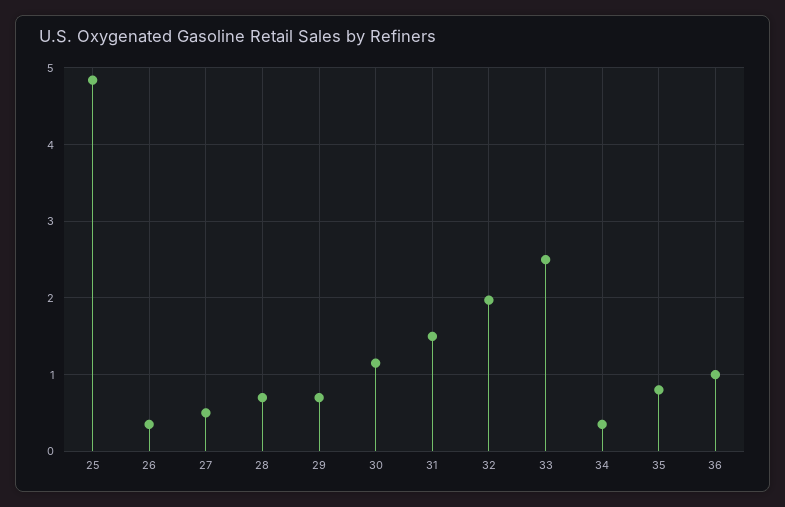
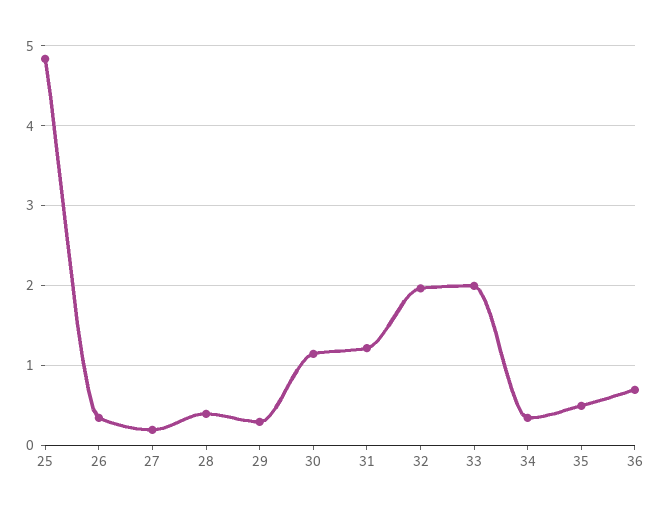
  {
    "25": 4.8,
    "26": 0.4,
-   "27": 0.5,
+   "27": 0.2,
-   "28": 0.7,
+   "28": 0.4,
-   "29": 0.7,
+   "29": 0.3,
    "30": 1.2,
-   "31": 1.5,
+   "31": 1.2,
    "32": 2,
-   "33": 2.5,
+   "33": 2,
    "34": 0.4,
-   "35": 0.8,
+   "35": 0.5,
-   "36": 1
+   "36": 0.7
  }

